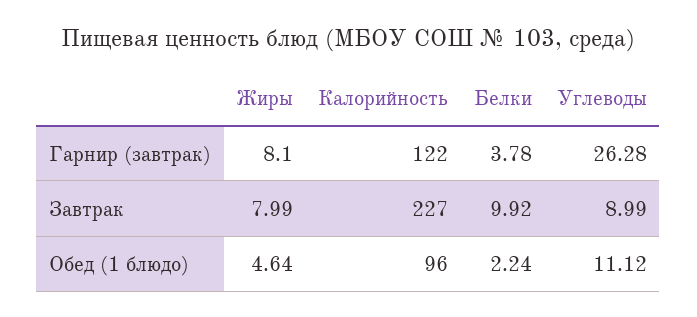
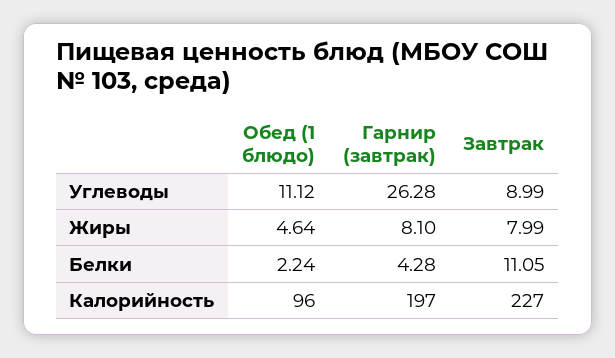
  {
    "Жиры": {
      "Гарнир (завтрак)": 8.1,
      "Завтрак": 7.99,
      "Обед (1 блюдо)": 4.64
    },
    "Калорийность": {
-     "Гарнир (завтрак)": 122,
+     "Гарнир (завтрак)": 197,
      "Завтрак": 227,
      "Обед (1 блюдо)": 96
    },
    "Белки": {
-     "Гарнир (завтрак)": 3.78,
+     "Гарнир (завтрак)": 4.28,
-     "Завтрак": 9.92,
+     "Завтрак": 11.05,
      "Обед (1 блюдо)": 2.24
    },
    "Углеводы": {
      "Гарнир (завтрак)": 26.28,
      "Завтрак": 8.99,
      "Обед (1 блюдо)": 11.12
    }
  }

